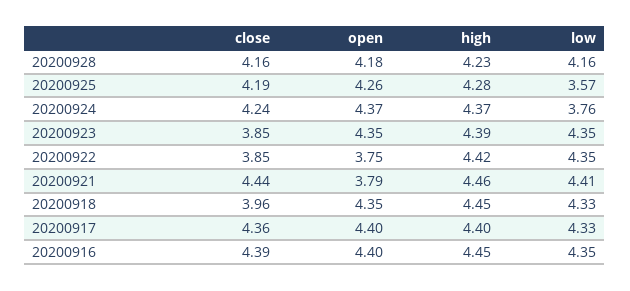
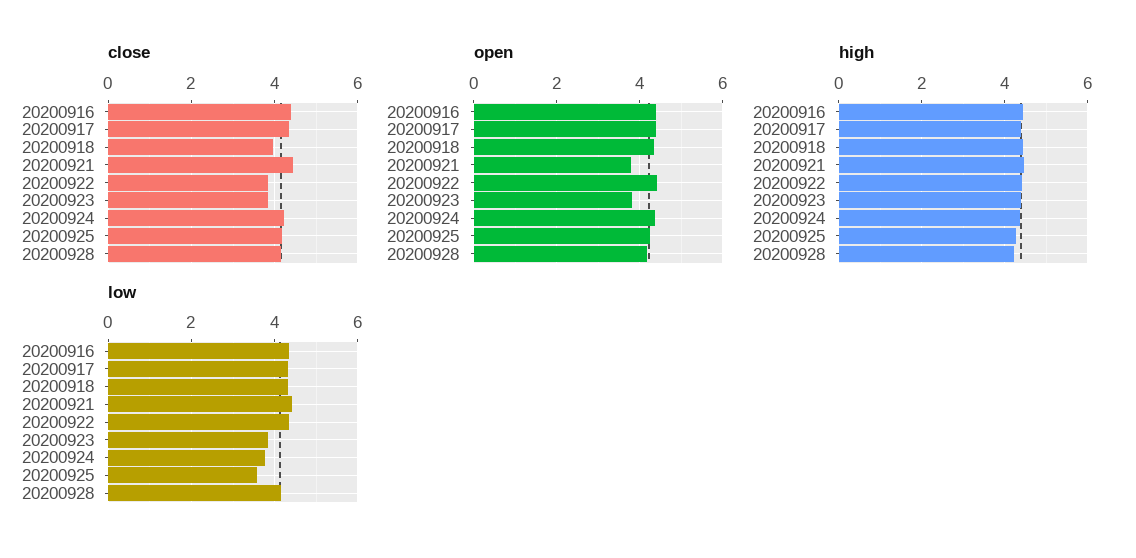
  {
    "close": {
      "20200928": 4.16,
      "20200925": 4.19,
      "20200924": 4.24,
      "20200923": 3.85,
      "20200922": 3.85,
      "20200921": 4.44,
      "20200918": 3.96,
      "20200917": 4.36,
      "20200916": 4.39
    },
    "open": {
      "20200928": 4.18,
      "20200925": 4.26,
      "20200924": 4.37,
-     "20200923": 4.35,
+     "20200923": 3.8,
-     "20200922": 3.75,
+     "20200922": 4.4,
      "20200921": 3.79,
      "20200918": 4.35,
      "20200917": 4.4,
      "20200916": 4.4
    },
    "high": {
      "20200928": 4.23,
      "20200925": 4.28,
      "20200924": 4.37,
      "20200923": 4.39,
      "20200922": 4.42,
      "20200921": 4.46,
      "20200918": 4.45,
      "20200917": 4.4,
      "20200916": 4.45
    },
    "low": {
      "20200928": 4.16,
      "20200925": 3.57,
      "20200924": 3.76,
-     "20200923": 4.35,
+     "20200923": 3.8,
      "20200922": 4.35,
      "20200921": 4.41,
      "20200918": 4.33,
      "20200917": 4.33,
      "20200916": 4.35
    }
  }

